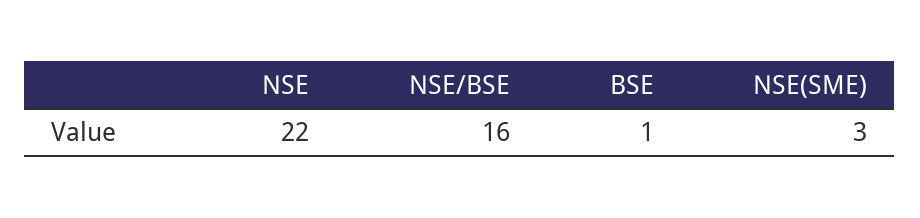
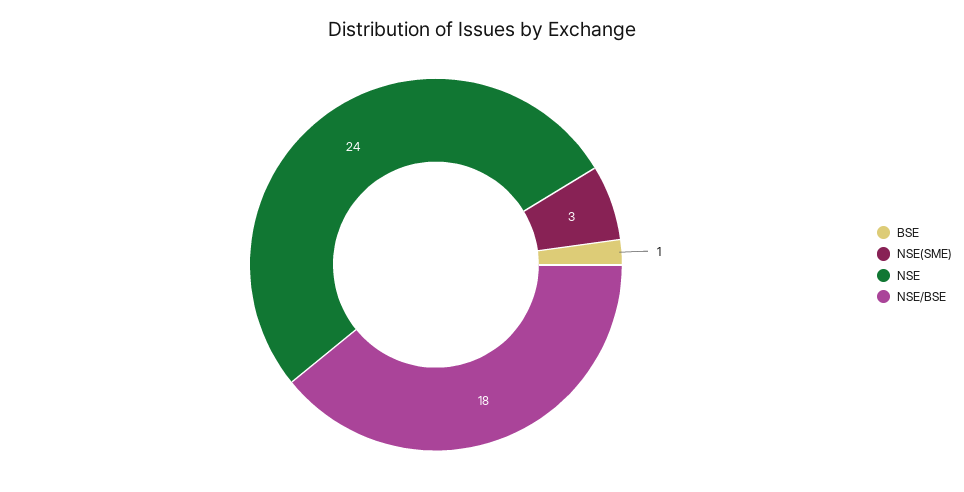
  {
-   "NSE": 22,
+   "NSE": 24,
-   "NSE/BSE": 16,
+   "NSE/BSE": 18,
    "BSE": 1,
    "NSE(SME)": 3
  }

